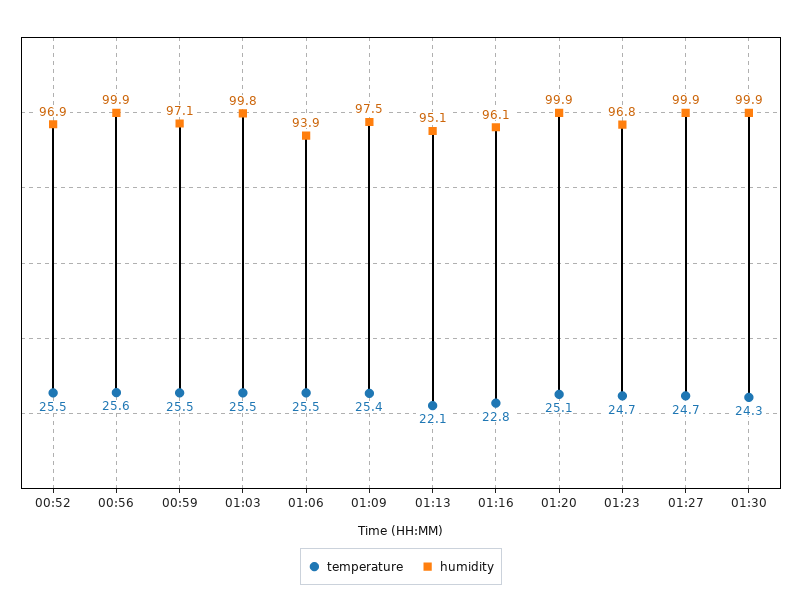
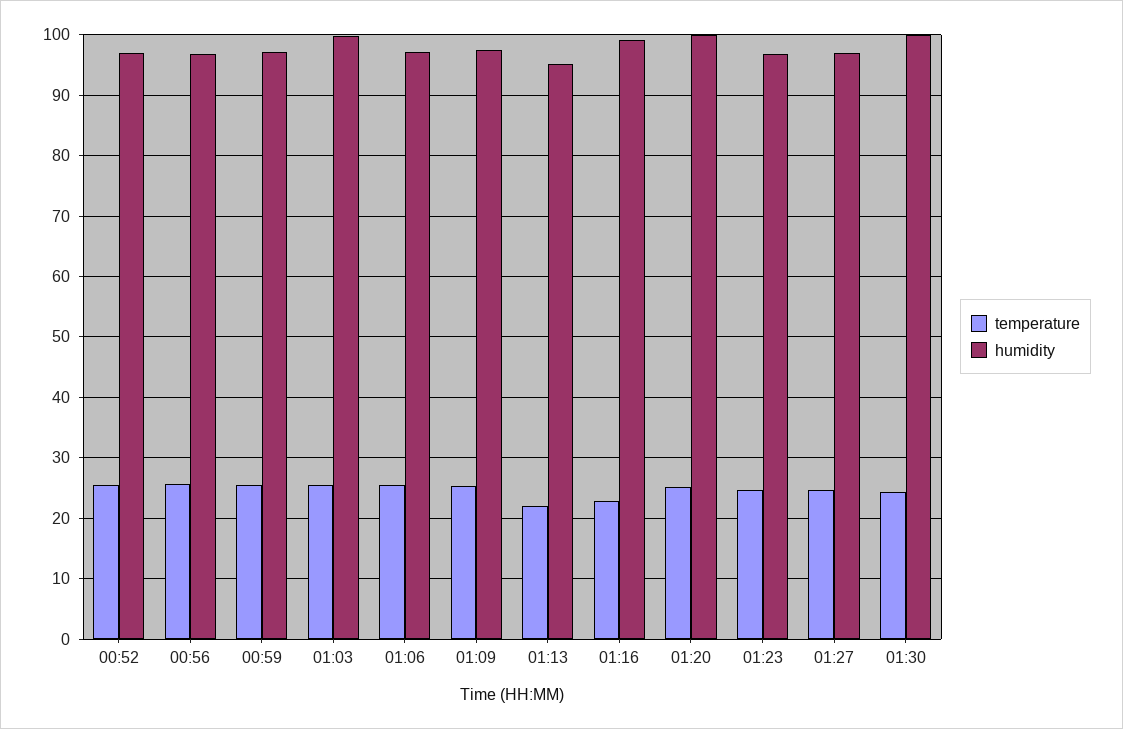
  {
    "temperature": {
      "00:52": 25.5,
      "00:56": 25.6,
      "00:59": 25.5,
      "01:03": 25.5,
      "01:06": 25.5,
      "01:09": 25.4,
      "01:13": 22.1,
      "01:16": 22.8,
      "01:20": 25.1,
      "01:23": 24.7,
      "01:27": 24.7,
      "01:30": 24.3
    },
    "humidity": {
      "00:52": 96.9,
-     "00:56": 99.9,
+     "00:56": 97,
      "00:59": 97.1,
      "01:03": 99.8,
-     "01:06": 93.9,
+     "01:06": 97,
      "01:09": 97.5,
      "01:13": 95.1,
-     "01:16": 96.1,
+     "01:16": 99,
      "01:20": 99.9,
      "01:23": 96.8,
-     "01:27": 99.9,
+     "01:27": 97,
      "01:30": 99.9
    }
  }

